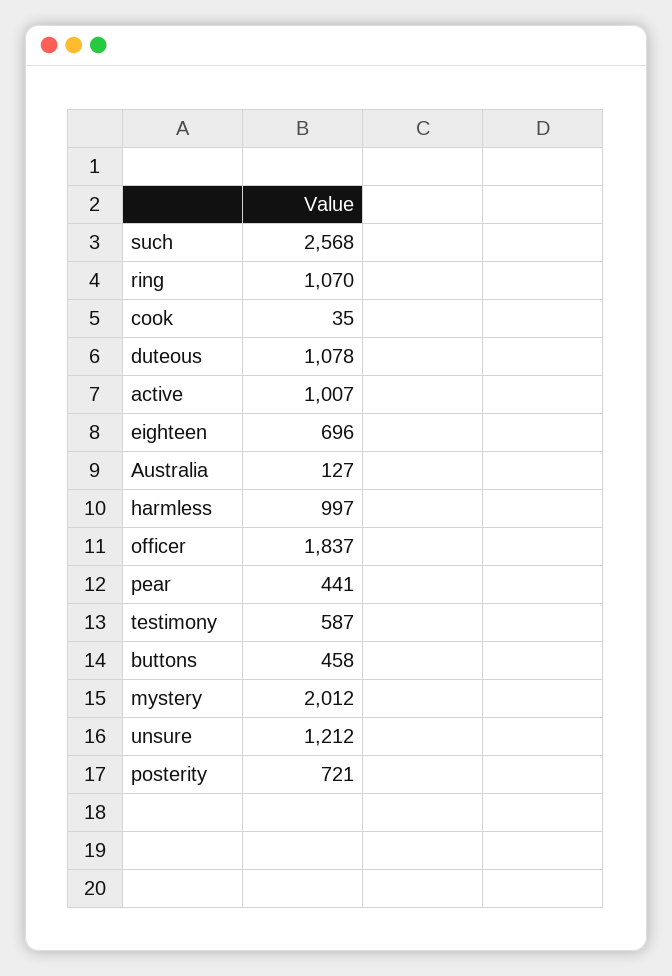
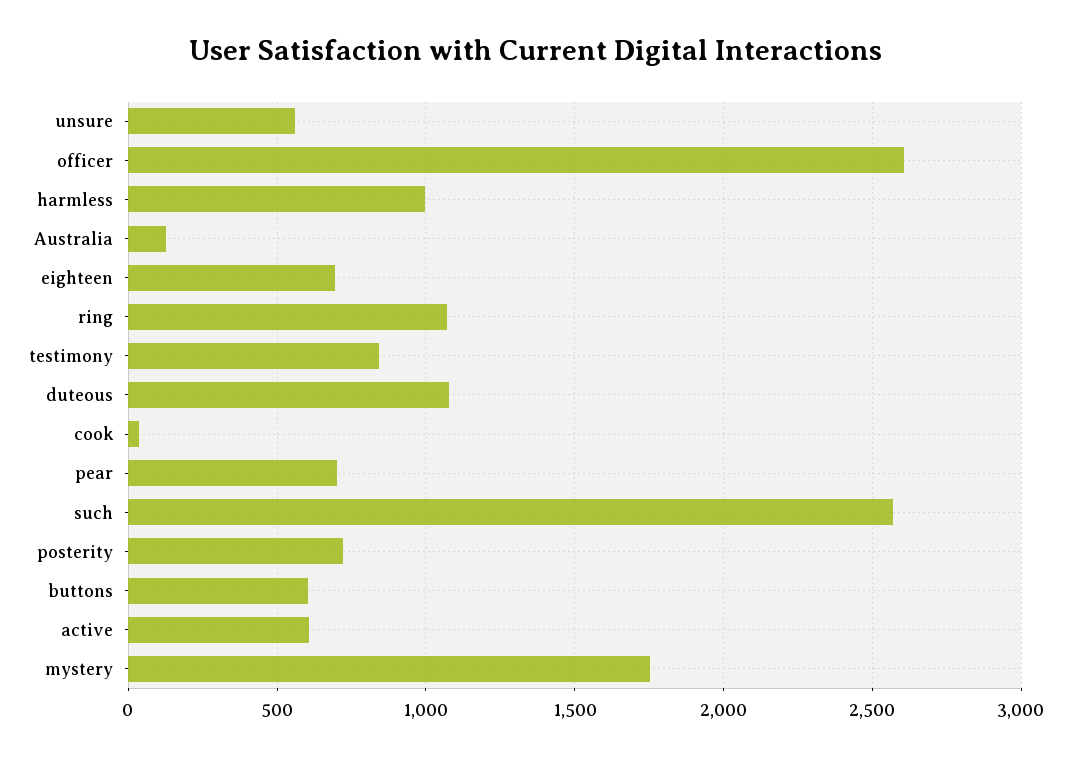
  {
    "such": 2568,
    "ring": 1070,
    "cook": 35,
    "duteous": 1078,
-   "active": 1007,
+   "active": 600,
    "eighteen": 696,
    "Australia": 127,
    "harmless": 997,
-   "officer": 1837,
+   "officer": 2600,
-   "pear": 441,
+   "pear": 700,
-   "testimony": 587,
+   "testimony": 850,
-   "buttons": 458,
+   "buttons": 600,
-   "mystery": 2012,
+   "mystery": 1750,
-   "unsure": 1212,
+   "unsure": 550,
    "posterity": 721
  }

